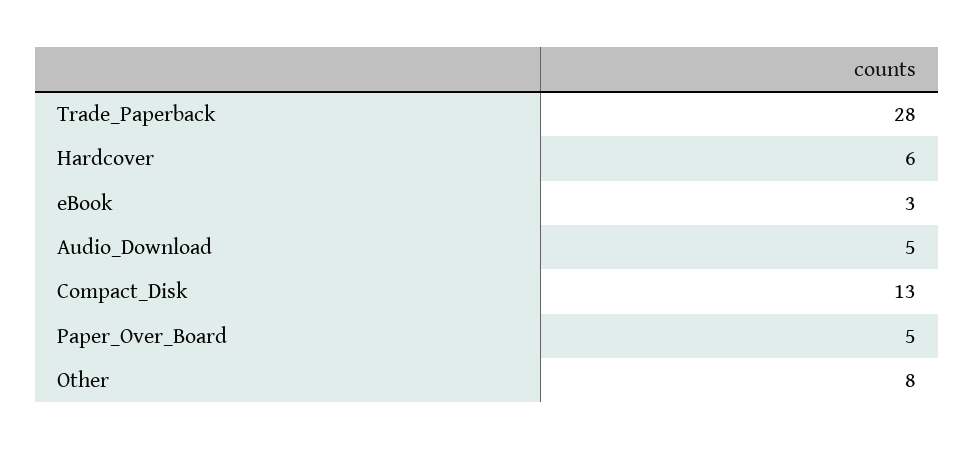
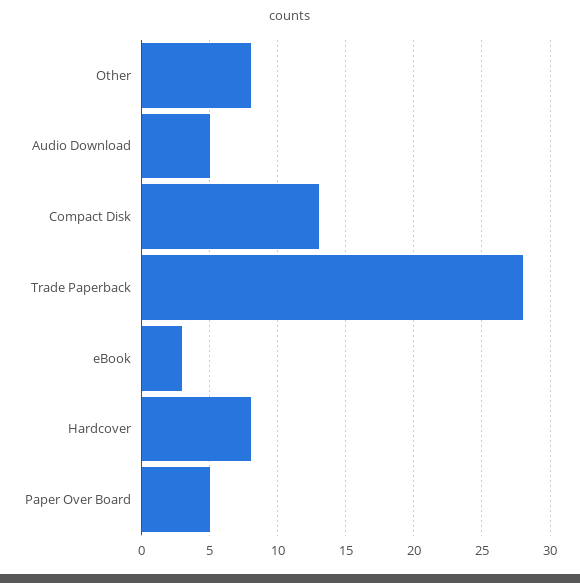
  {
    "Trade_Paperback": 28,
-   "Hardcover": 6,
+   "Hardcover": 8,
    "eBook": 3,
    "Audio_Download": 5,
    "Compact_Disk": 13,
    "Paper_Over_Board": 5,
    "Other": 8
  }

